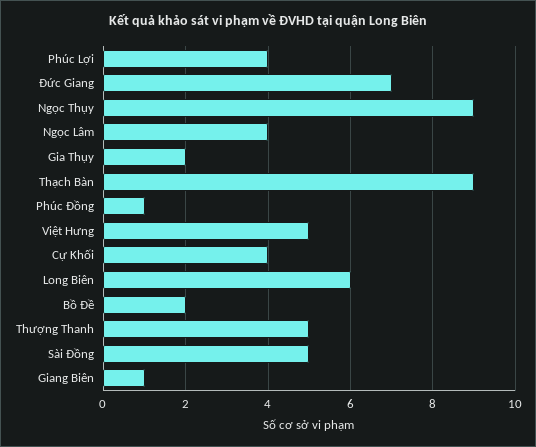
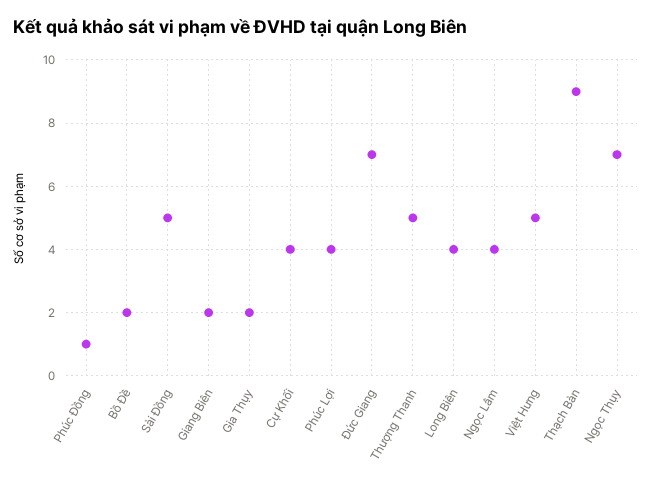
  {
    "Phúc Lợi": 4,
    "Đức Giang": 7,
-   "Ngọc Thụy": 9,
+   "Ngọc Thụy": 7,
    "Ngọc Lâm": 4,
    "Gia Thụy": 2,
    "Thạch Bàn": 9,
    "Phúc Đồng": 1,
    "Việt Hưng": 5,
    "Cự Khối": 4,
-   "Long Biên": 6,
+   "Long Biên": 4,
    "Bồ Đề": 2,
    "Thượng Thanh": 5,
    "Sài Đồng": 5,
-   "Giang Biên": 1
+   "Giang Biên": 2
  }

